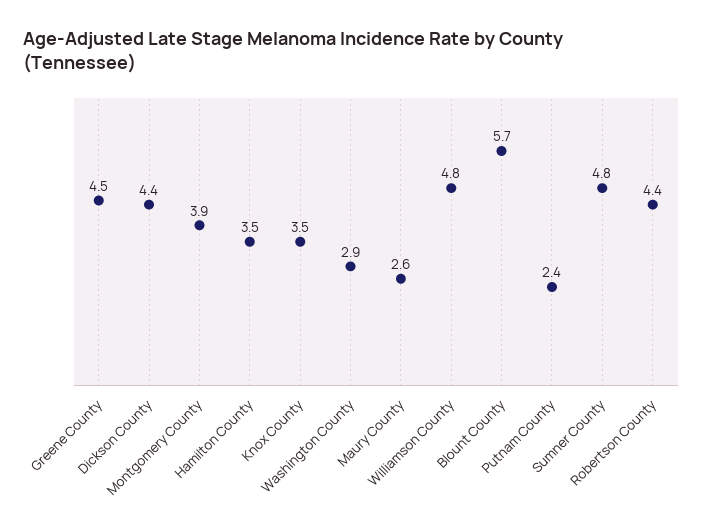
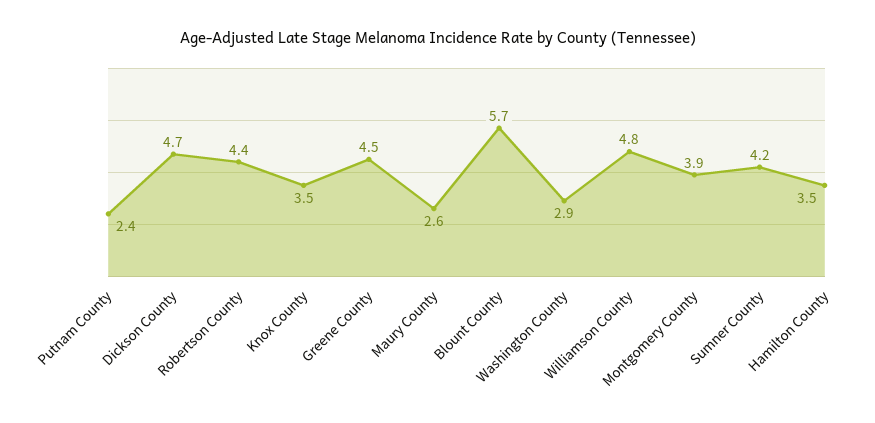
  {
    "Greene County": 4.5,
-   "Dickson County": 4.4,
+   "Dickson County": 4.7,
    "Montgomery County": 3.9,
    "Hamilton County": 3.5,
    "Knox County": 3.5,
    "Washington County": 2.9,
    "Maury County": 2.6,
    "Williamson County": 4.8,
    "Blount County": 5.7,
    "Putnam County": 2.4,
-   "Sumner County": 4.8,
+   "Sumner County": 4.2,
    "Robertson County": 4.4
  }

